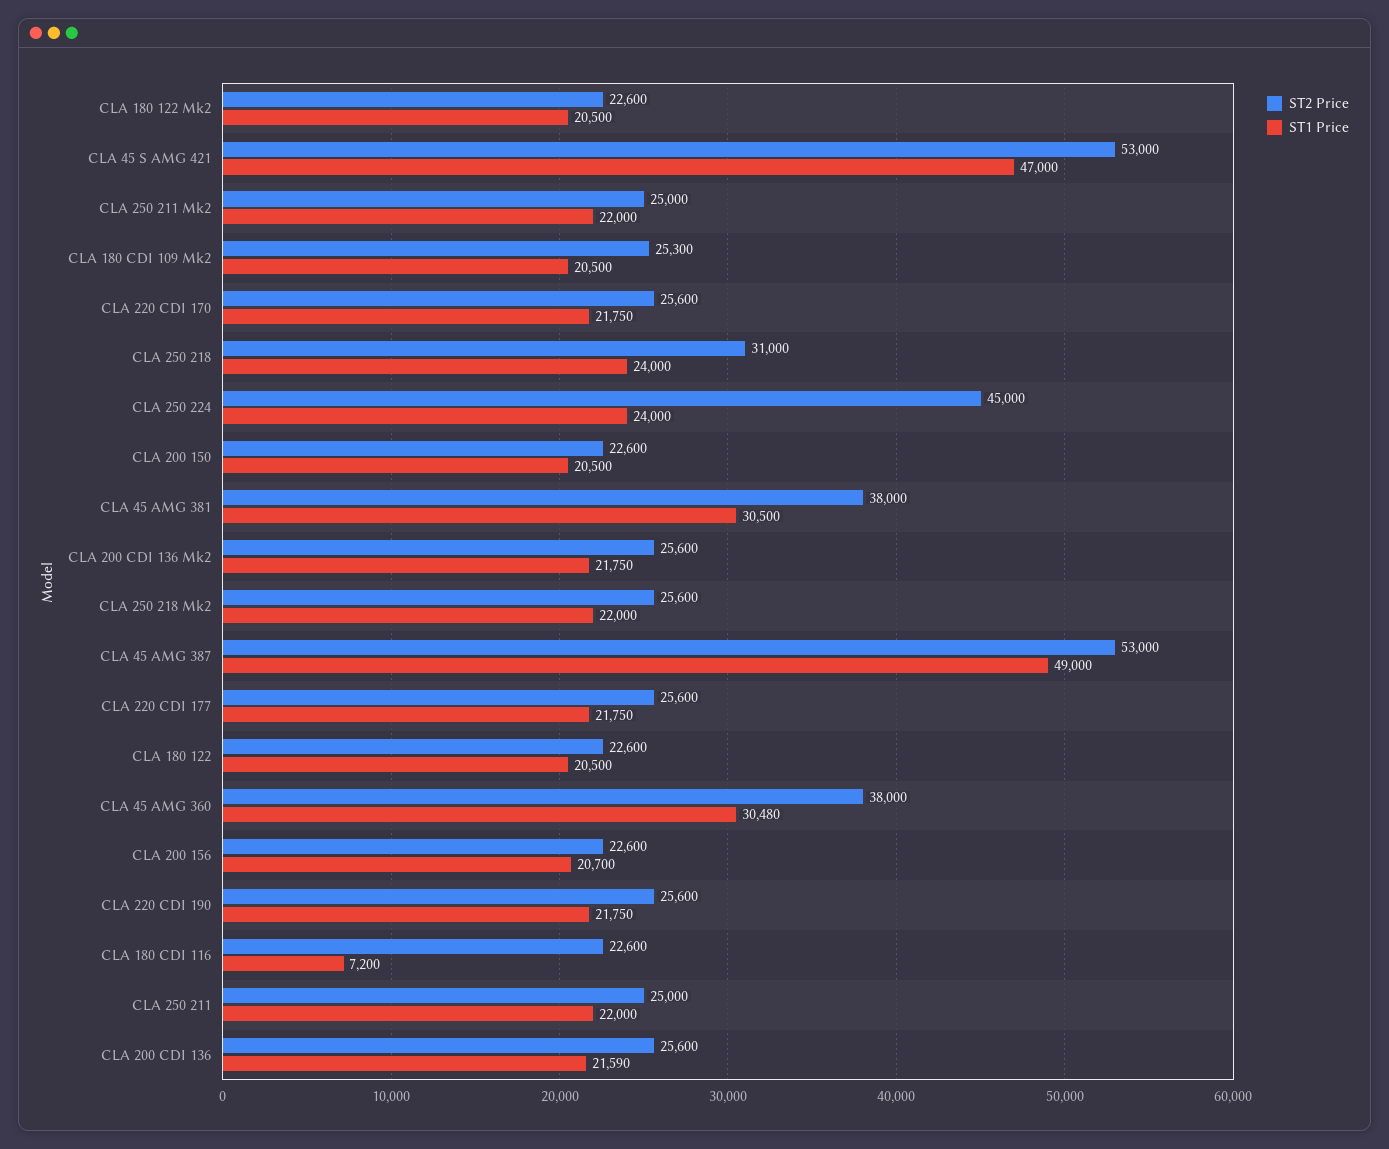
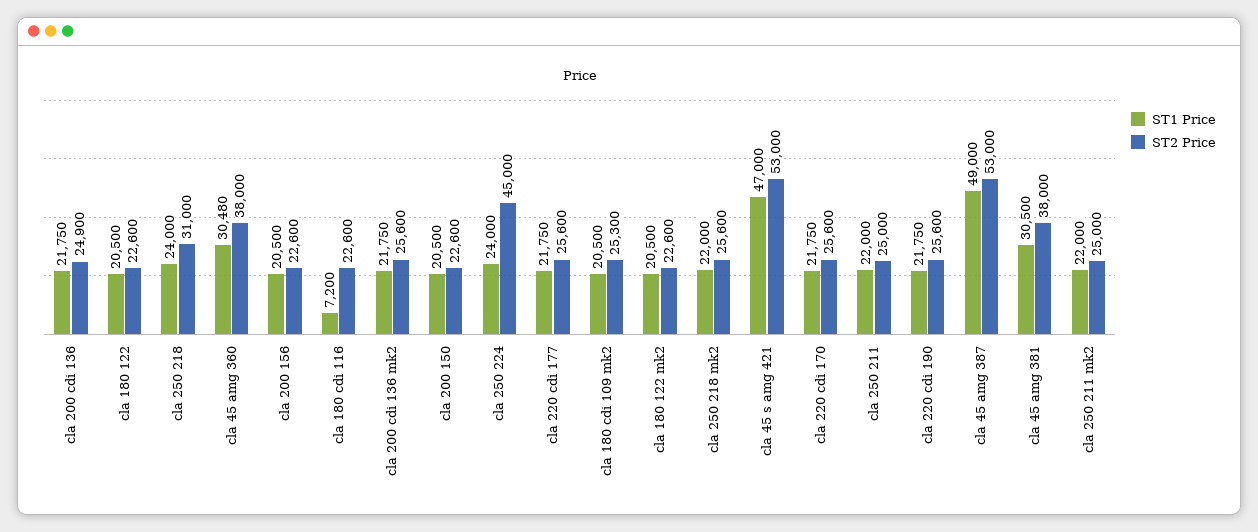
  {
    "ST2 Price": {
      "CLA 180 122 Mk2": 22600,
      "CLA 45 S AMG 421": 53000,
      "CLA 250 211 Mk2": 25000,
      "CLA 180 CDI 109 Mk2": 25300,
      "CLA 220 CDI 170": 25600,
      "CLA 250 218": 31000,
      "CLA 250 224": 45000,
      "CLA 200 150": 22600,
      "CLA 45 AMG 381": 38000,
      "CLA 200 CDI 136 Mk2": 25600,
      "CLA 250 218 Mk2": 25600,
      "CLA 45 AMG 387": 53000,
      "CLA 220 CDI 177": 25600,
      "CLA 180 122": 22600,
      "CLA 45 AMG 360": 38000,
      "CLA 200 156": 22600,
      "CLA 220 CDI 190": 25600,
      "CLA 180 CDI 116": 22600,
      "CLA 250 211": 25000,
-     "CLA 200 CDI 136": 25600
+     "CLA 200 CDI 136": 24900
    },
    "ST1 Price": {
      "CLA 180 122 Mk2": 20500,
      "CLA 45 S AMG 421": 47000,
      "CLA 250 211 Mk2": 22000,
      "CLA 180 CDI 109 Mk2": 20500,
      "CLA 220 CDI 170": 21750,
      "CLA 250 218": 24000,
      "CLA 250 224": 24000,
      "CLA 200 150": 20500,
      "CLA 45 AMG 381": 30500,
      "CLA 200 CDI 136 Mk2": 21750,
      "CLA 250 218 Mk2": 22000,
      "CLA 45 AMG 387": 49000,
      "CLA 220 CDI 177": 21750,
      "CLA 180 122": 20500,
      "CLA 45 AMG 360": 30480,
-     "CLA 200 156": 20700,
+     "CLA 200 156": 20500,
      "CLA 220 CDI 190": 21750,
      "CLA 180 CDI 116": 7200,
      "CLA 250 211": 22000,
-     "CLA 200 CDI 136": 21590
+     "CLA 200 CDI 136": 21750
    }
  }

